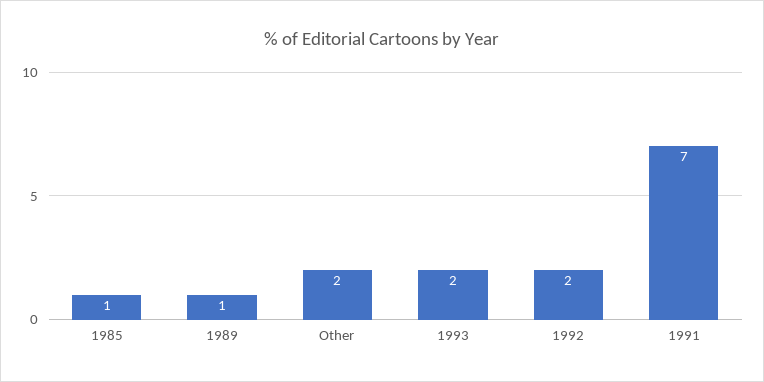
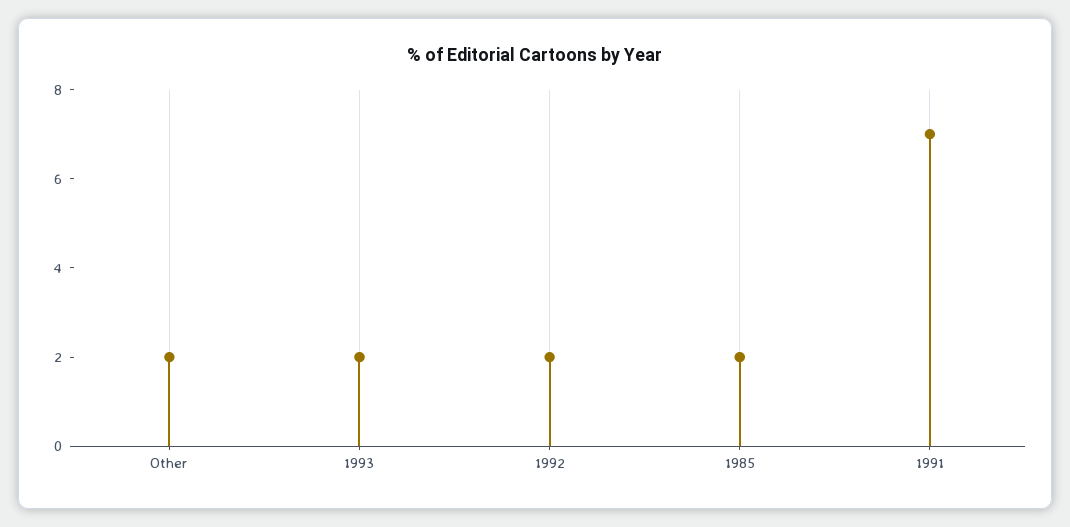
  {
-   "1985": 1,
+   "1985": 2,
-   "1989": 1,
    "Other": 2,
    "1993": 2,
    "1992": 2,
    "1991": 7
  }

